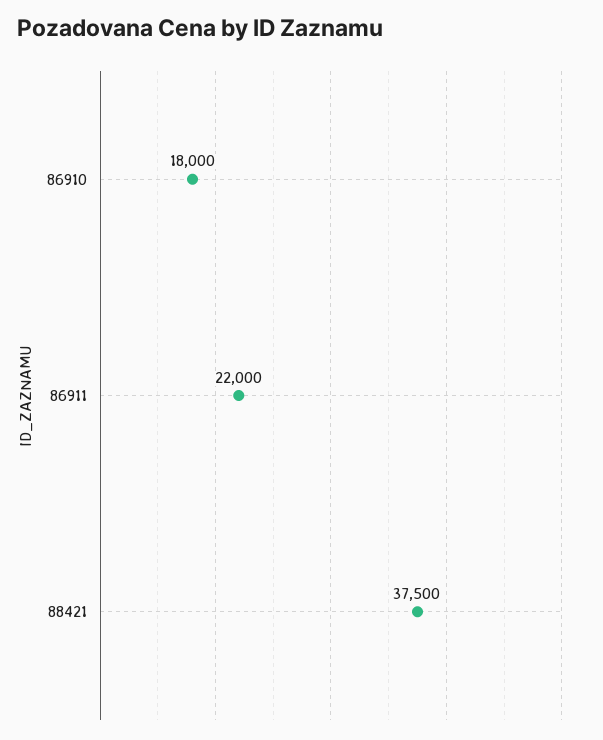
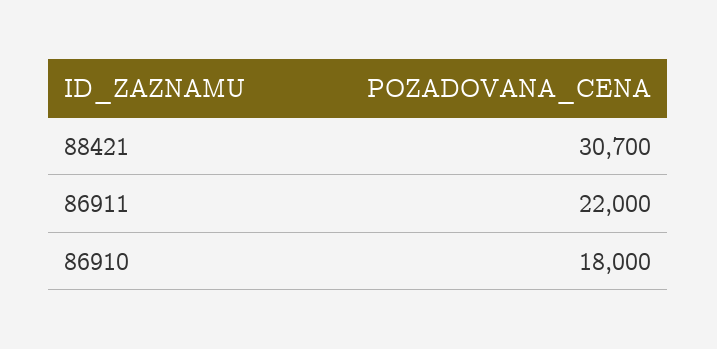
  {
    "86910": 18000,
    "86911": 22000,
-   "88421": 37500
+   "88421": 30700
  }

